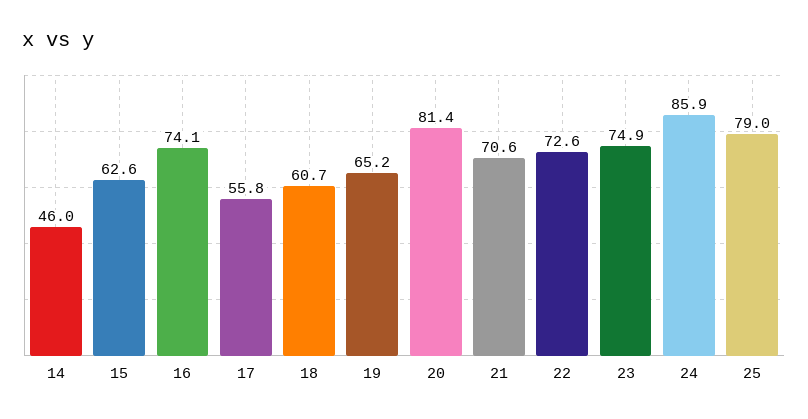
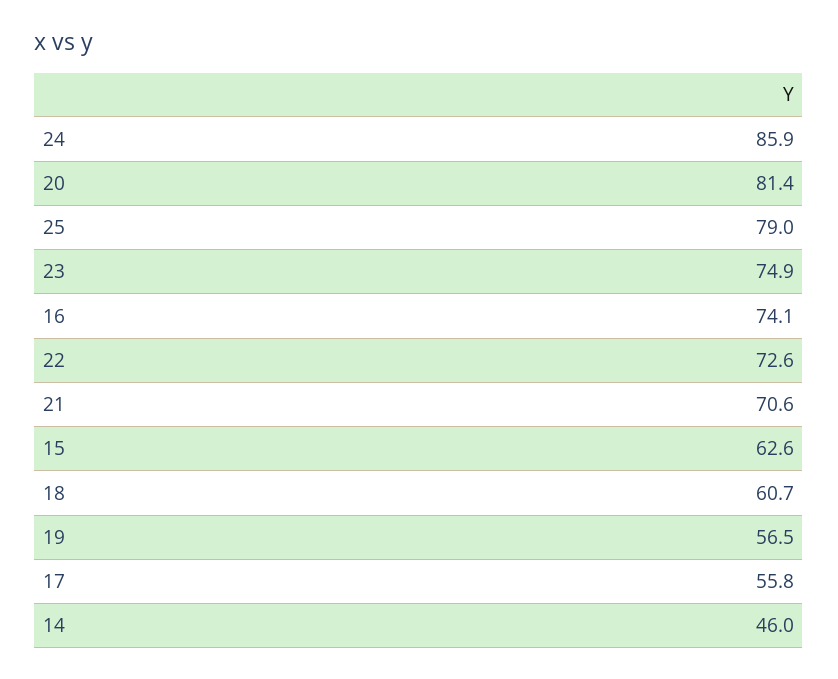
  {
    "14": 46,
    "15": 62.6,
    "16": 74.1,
    "17": 55.8,
    "18": 60.7,
-   "19": 65.2,
+   "19": 56.5,
    "20": 81.4,
    "21": 70.6,
    "22": 72.6,
    "23": 74.9,
    "24": 85.9,
    "25": 79
  }

